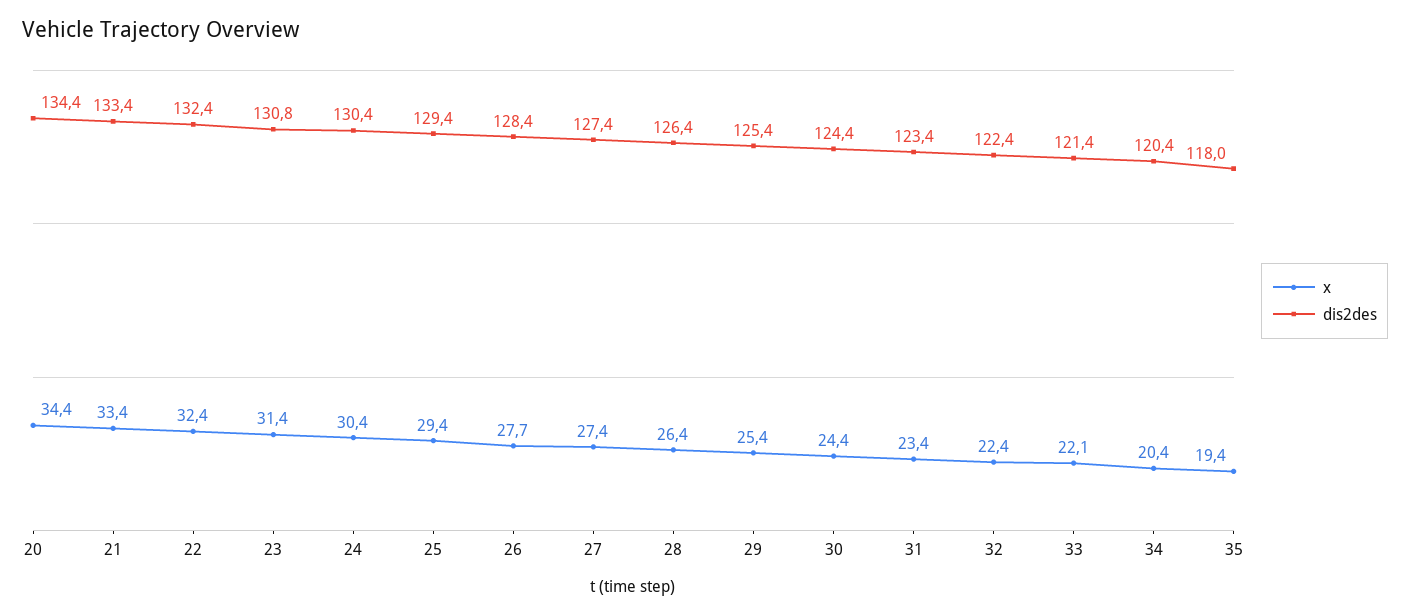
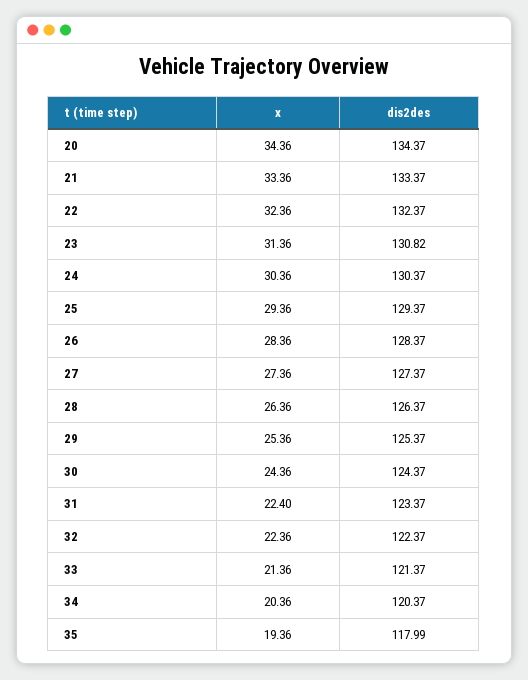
  {
    "x": {
      "20": 34.36,
      "21": 33.36,
      "22": 32.36,
      "23": 31.36,
      "24": 30.36,
      "25": 29.36,
-     "26": 27.7,
+     "26": 28.36,
      "27": 27.36,
      "28": 26.36,
      "29": 25.36,
      "30": 24.36,
-     "31": 23.4,
+     "31": 22.4,
      "32": 22.36,
-     "33": 22.1,
+     "33": 21.36,
      "34": 20.36,
      "35": 19.36
    },
    "dis2des": {
      "20": 134.37,
      "21": 133.37,
      "22": 132.37,
      "23": 130.82,
      "24": 130.37,
      "25": 129.37,
      "26": 128.37,
      "27": 127.37,
      "28": 126.37,
      "29": 125.37,
      "30": 124.37,
      "31": 123.37,
      "32": 122.37,
      "33": 121.37,
      "34": 120.37,
      "35": 117.99
    }
  }

